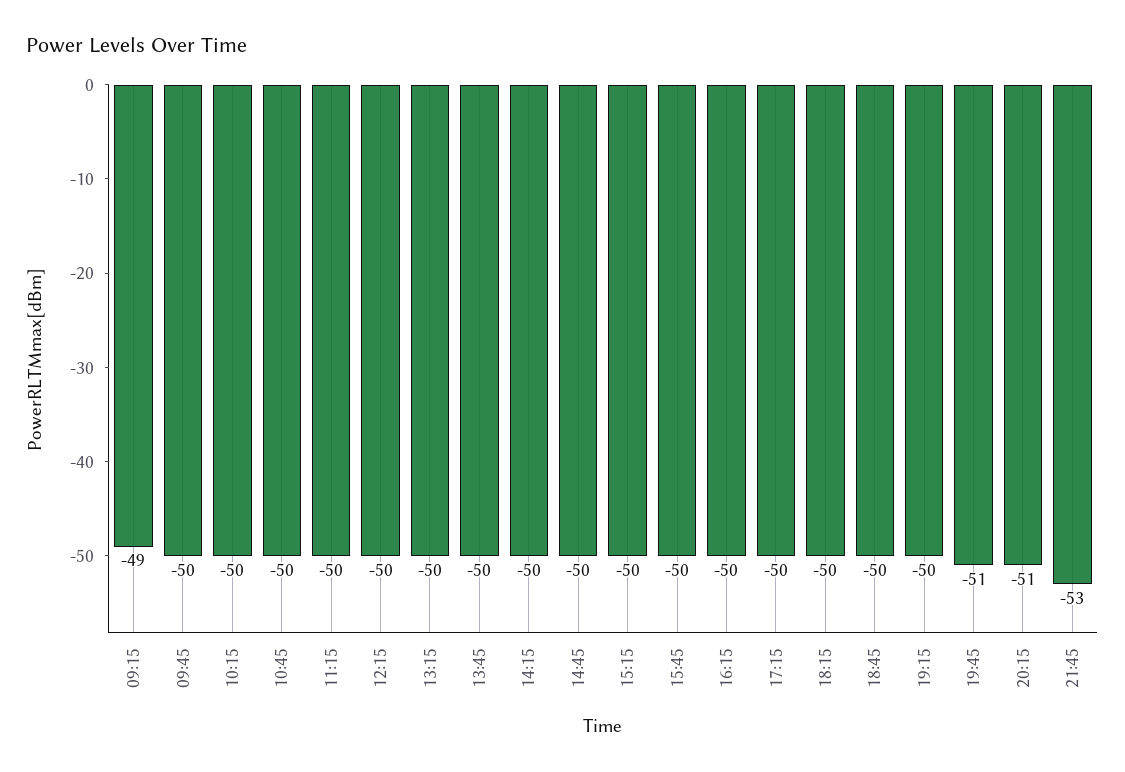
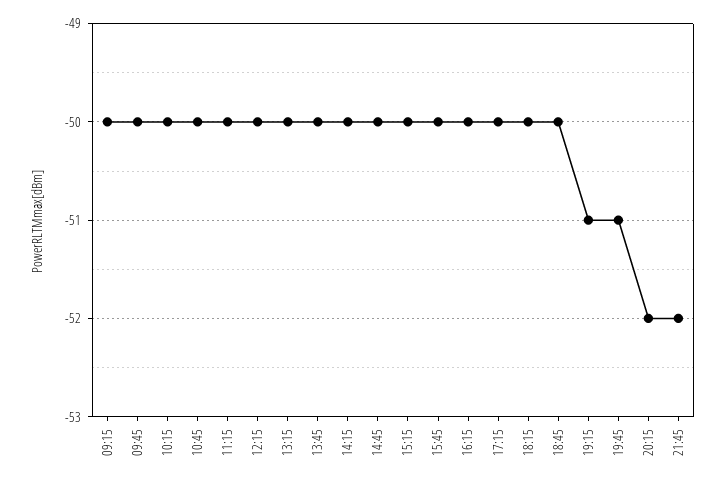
  {
-   "09:15": -49,
+   "09:15": -50,
    "09:45": -50,
    "10:15": -50,
    "10:45": -50,
    "11:15": -50,
    "12:15": -50,
    "13:15": -50,
    "13:45": -50,
    "14:15": -50,
    "14:45": -50,
    "15:15": -50,
    "15:45": -50,
    "16:15": -50,
    "17:15": -50,
    "18:15": -50,
    "18:45": -50,
-   "19:15": -50,
+   "19:15": -51,
    "19:45": -51,
-   "20:15": -51,
+   "20:15": -52,
-   "21:45": -53
+   "21:45": -52
  }

